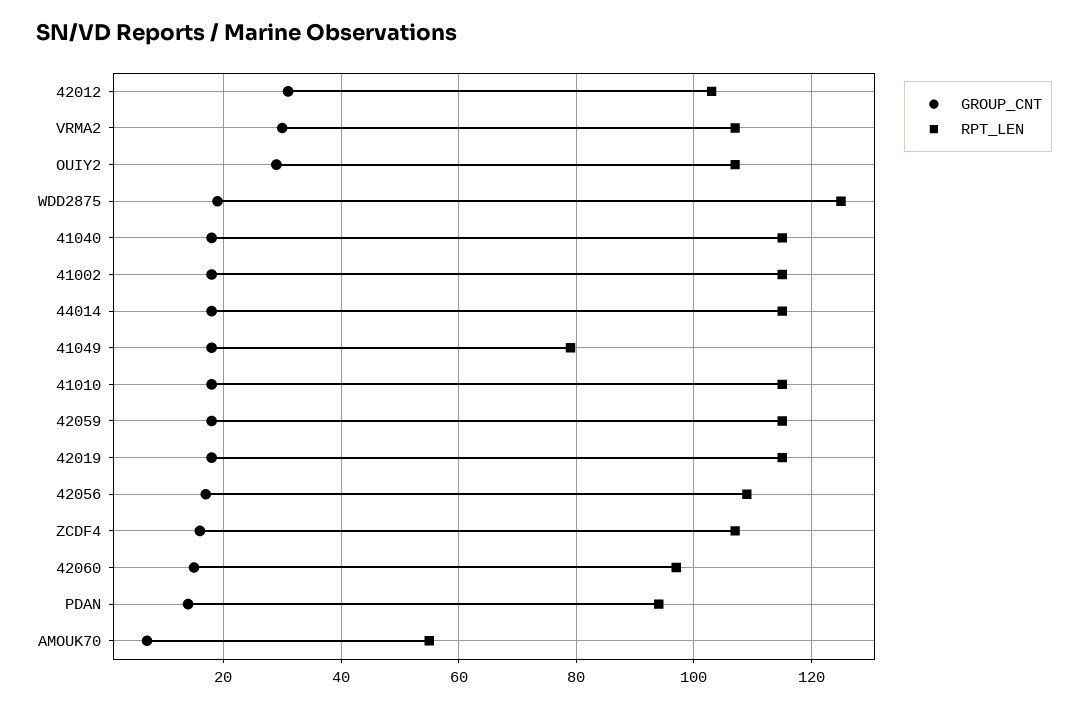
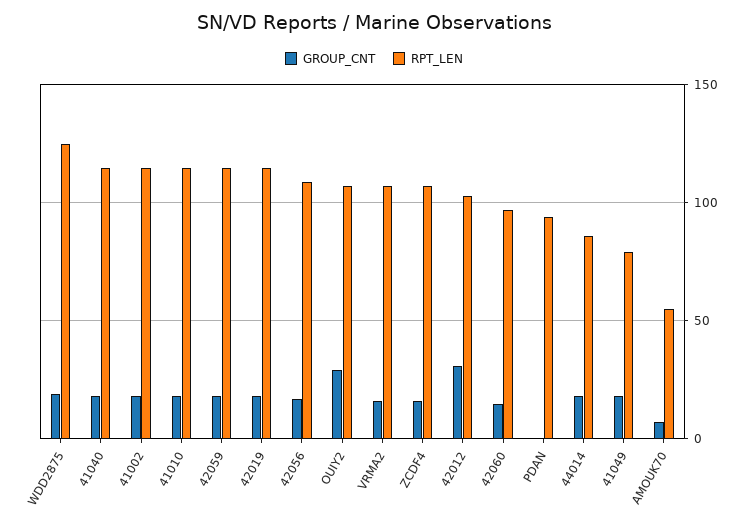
  {
    "GROUP_CNT": {
      "42012": 30,
-     "VRMA2": 30,
+     "VRMA2": 15,
      "OUIY2": 30,
      "WDD2875": 20,
      "41040": 20,
      "41002": 20,
      "44014": 20,
      "41049": 20,
      "41010": 20,
      "42059": 20,
      "42019": 20,
      "42056": 15,
      "ZCDF4": 15,
      "42060": 15,
-     "PDAN": 15,
+     "PDAN": 0,
      "AMOUK70": 5
    },
    "RPT_LEN": {
      "42012": 105,
      "VRMA2": 105,
      "OUIY2": 105,
      "WDD2875": 125,
      "41040": 115,
      "41002": 115,
-     "44014": 115,
+     "44014": 85,
      "41049": 80,
      "41010": 115,
      "42059": 115,
      "42019": 115,
      "42056": 110,
      "ZCDF4": 105,
      "42060": 95,
      "PDAN": 95,
      "AMOUK70": 55
    }
  }

